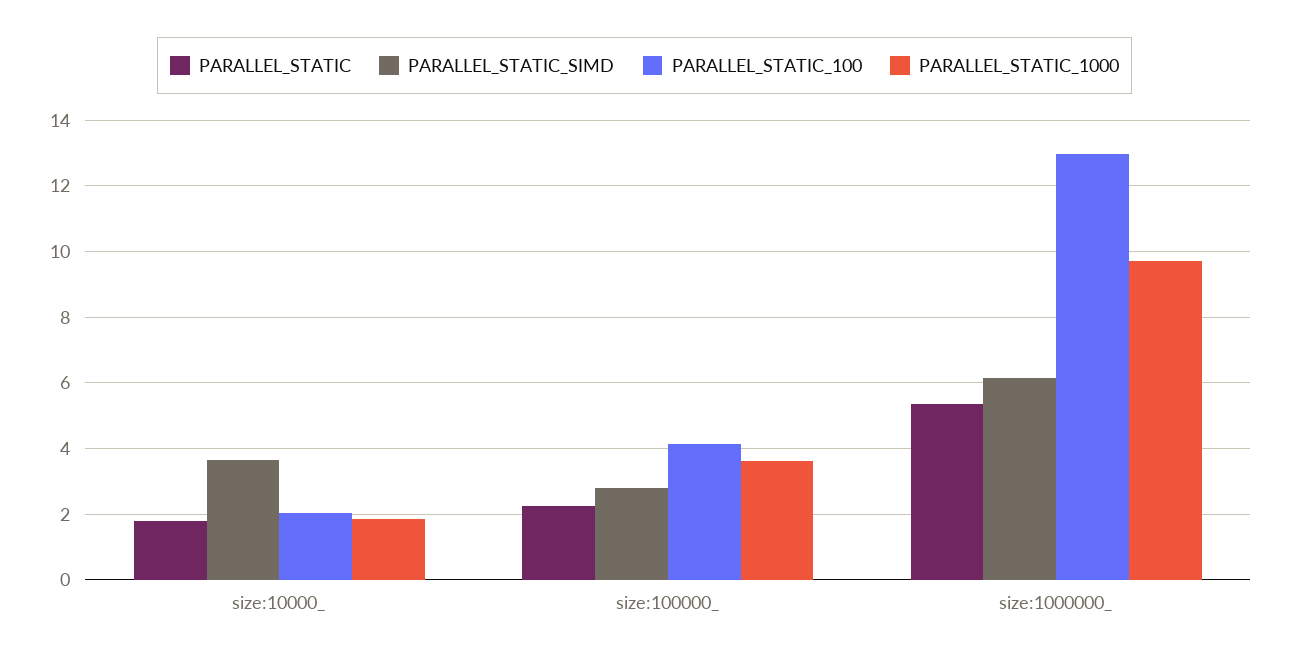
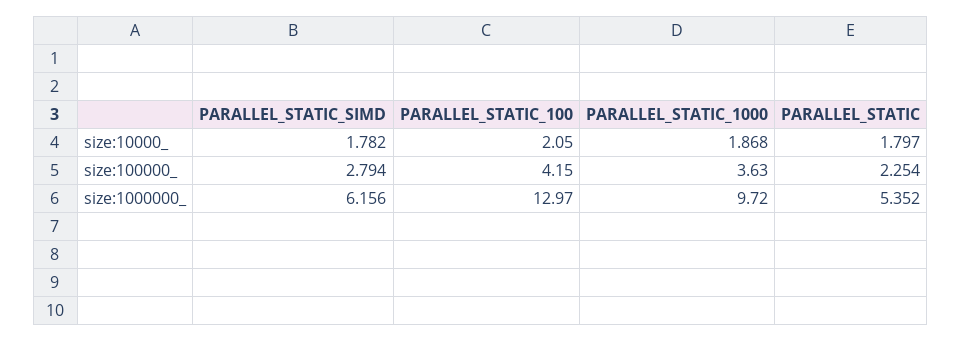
  {
    "PARALLEL_STATIC": {
      "size:10000_": 1.797,
      "size:100000_": 2.254,
      "size:1000000_": 5.352
    },
    "PARALLEL_STATIC_SIMD": {
-     "size:10000_": 3.6,
+     "size:10000_": 1.782,
      "size:100000_": 2.794,
      "size:1000000_": 6.156
    },
    "PARALLEL_STATIC_100": {
      "size:10000_": 2.05,
      "size:100000_": 4.15,
      "size:1000000_": 12.97
    },
    "PARALLEL_STATIC_1000": {
      "size:10000_": 1.868,
      "size:100000_": 3.63,
      "size:1000000_": 9.72
    }
  }

